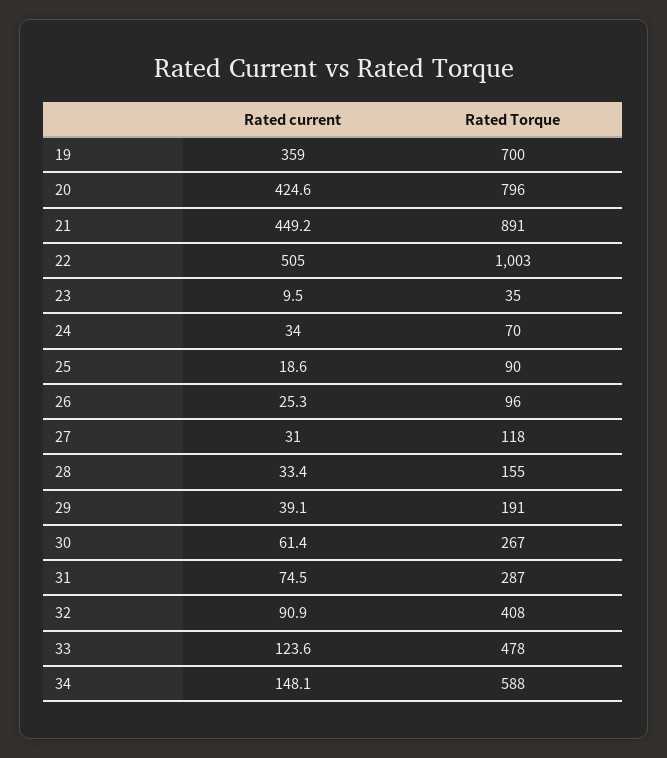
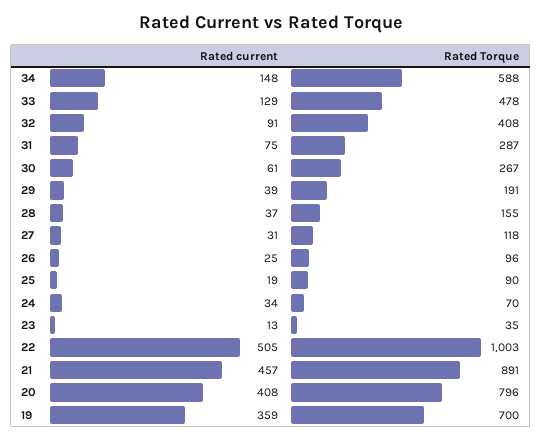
  {
    "Rated current": {
      "19": 359,
-     "20": 424.6,
+     "20": 408,
-     "21": 449.2,
+     "21": 457,
      "22": 505,
-     "23": 9.5,
+     "23": 13,
      "24": 34,
      "25": 18.6,
      "26": 25.3,
      "27": 31,
-     "28": 33.4,
+     "28": 37,
      "29": 39.1,
      "30": 61.4,
      "31": 74.5,
      "32": 90.9,
-     "33": 123.6,
+     "33": 129,
      "34": 148.1
    },
    "Rated Torque": {
      "19": 700,
      "20": 796,
      "21": 891,
      "22": 1003,
      "23": 35,
      "24": 70,
      "25": 90,
      "26": 96,
      "27": 118,
      "28": 155,
      "29": 191,
      "30": 267,
      "31": 287,
      "32": 408,
      "33": 478,
      "34": 588
    }
  }

